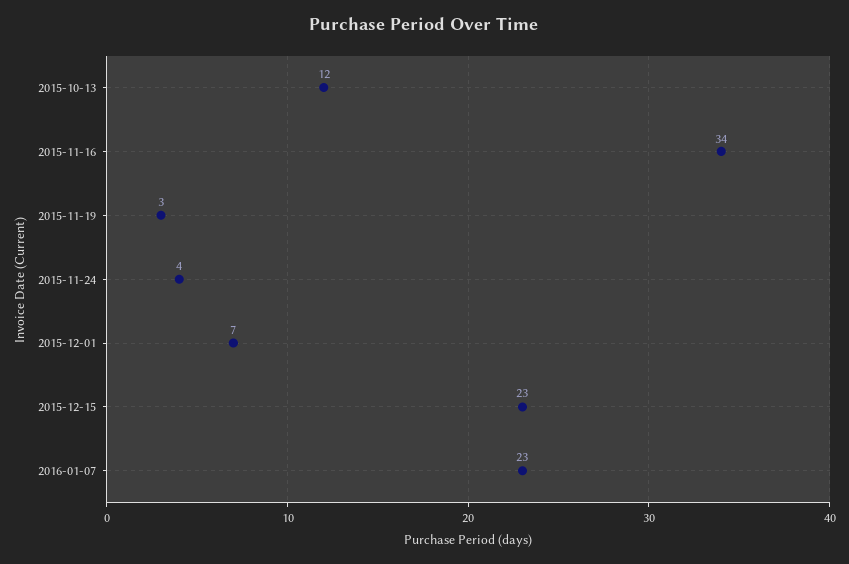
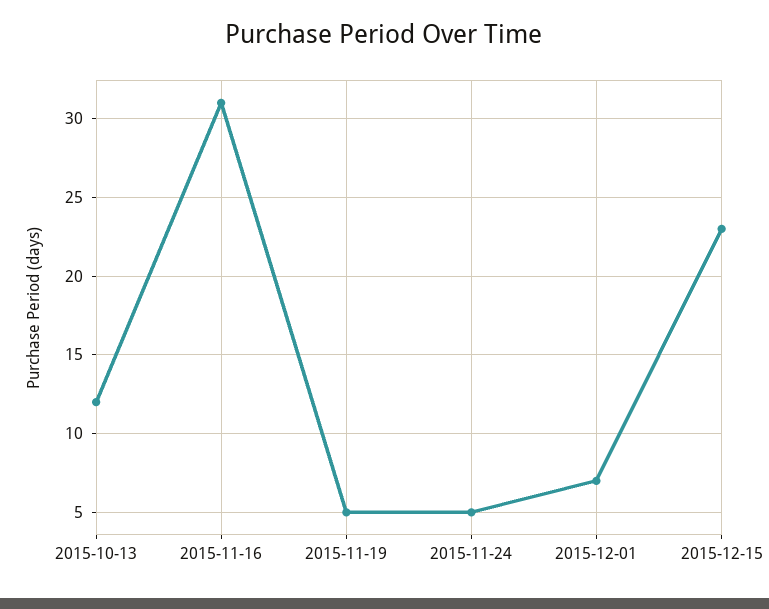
  {
    "2015-10-13": 12,
-   "2015-11-16": 34,
+   "2015-11-16": 31,
-   "2015-11-19": 3,
+   "2015-11-19": 5,
-   "2015-11-24": 4,
+   "2015-11-24": 5,
    "2015-12-01": 7,
-   "2015-12-15": 23,
+   "2015-12-15": 23
-   "2016-01-07": 23
  }

